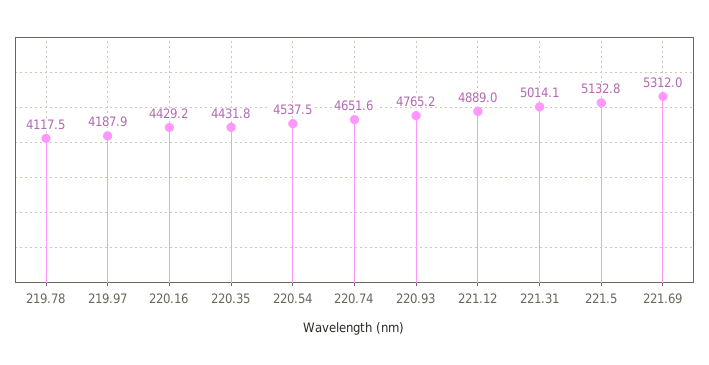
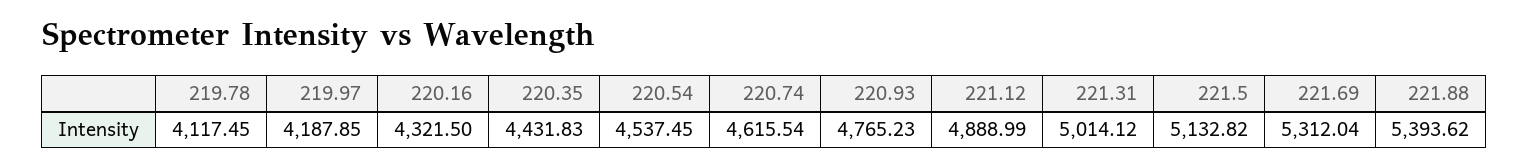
  {
    "219.78": 4117.45,
    "219.97": 4187.85,
-   "220.16": 4429.2,
+   "220.16": 4321.5,
    "220.35": 4431.83,
    "220.54": 4537.45,
-   "220.74": 4651.6,
+   "220.74": 4615.54,
    "220.93": 4765.23,
    "221.12": 4888.99,
    "221.31": 5014.12,
    "221.5": 5132.82,
-   "221.69": 5312.04
+   "221.69": 5312.04,
+   "221.88": 5393.62
  }

